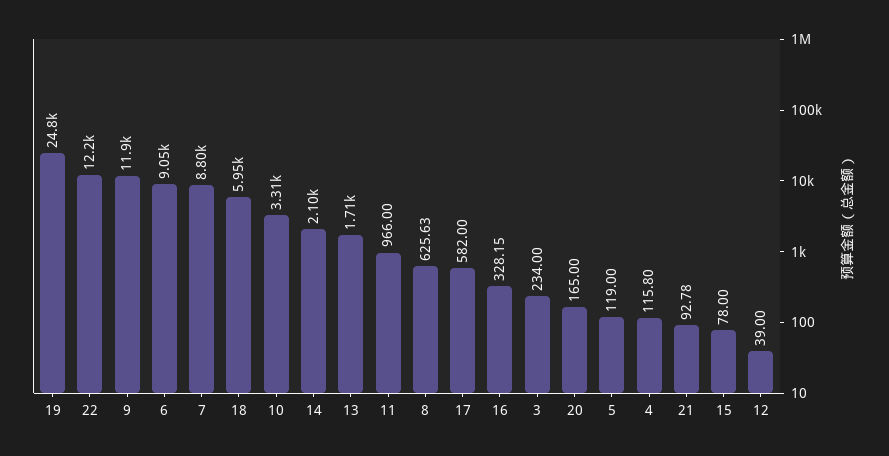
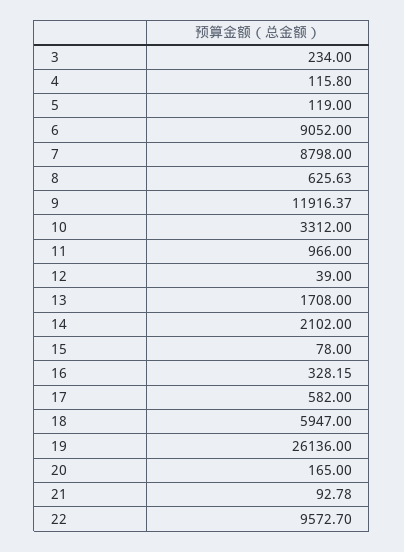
  {
-   "19": 24800,
+   "19": 26136,
-   "22": 12200,
+   "22": 9572.7,
    "9": 11916.37,
    "6": 9052,
    "7": 8798,
    "18": 5947,
    "10": 3312,
    "14": 2102,
    "13": 1708,
    "11": 966,
    "8": 625.63,
    "17": 582,
    "16": 328.15,
    "3": 234,
    "20": 165,
    "5": 119,
    "4": 115.8,
    "21": 92.78,
    "15": 78,
    "12": 39
  }

